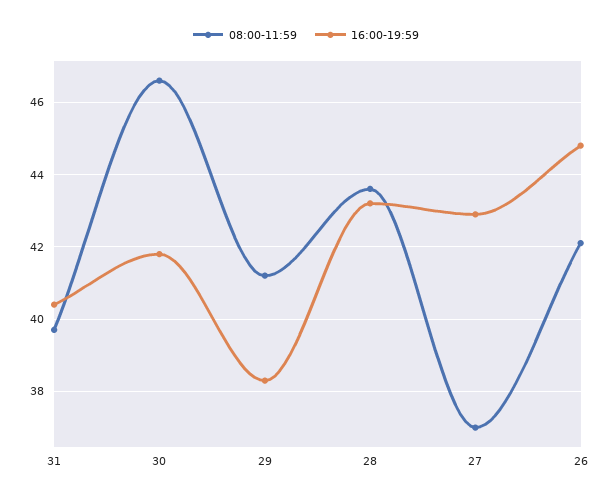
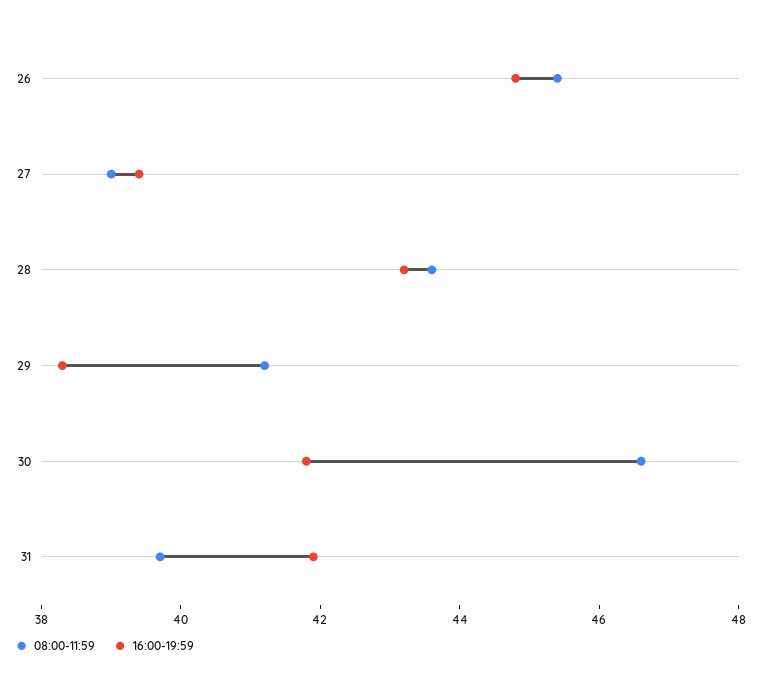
  {
    "08:00-11:59": {
      "31": 39.5,
      "30": 46.5,
      "29": 41,
      "28": 43.5,
-     "27": 37,
+     "27": 39,
-     "26": 42
+     "26": 45.5
    },
    "16:00-19:59": {
-     "31": 40.5,
+     "31": 42,
      "30": 42,
      "29": 38.5,
      "28": 43,
-     "27": 43,
+     "27": 39.5,
      "26": 45
    }
  }

